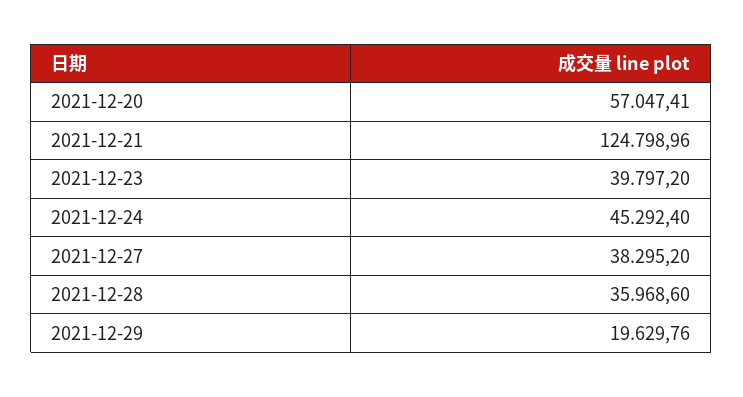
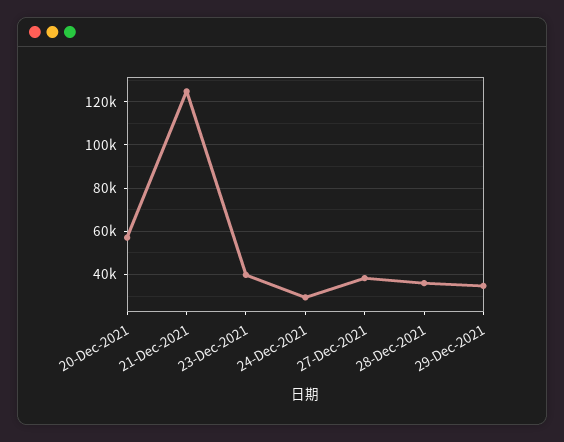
  {
    "2021-12-20": 57047.41,
    "2021-12-21": 124798.96,
    "2021-12-23": 39797.2,
-   "2021-12-24": 45292.4,
+   "2021-12-24": 30000,
    "2021-12-27": 38295.2,
    "2021-12-28": 35968.6,
-   "2021-12-29": 19629.76
+   "2021-12-29": 35000
  }

